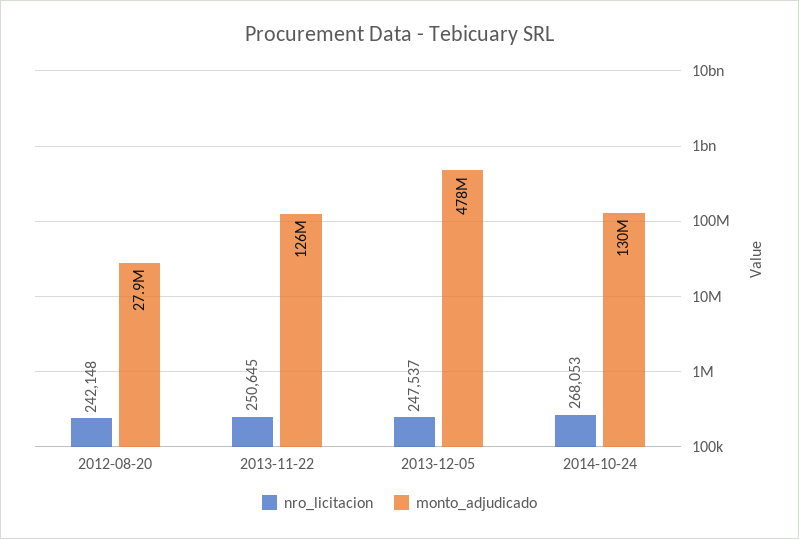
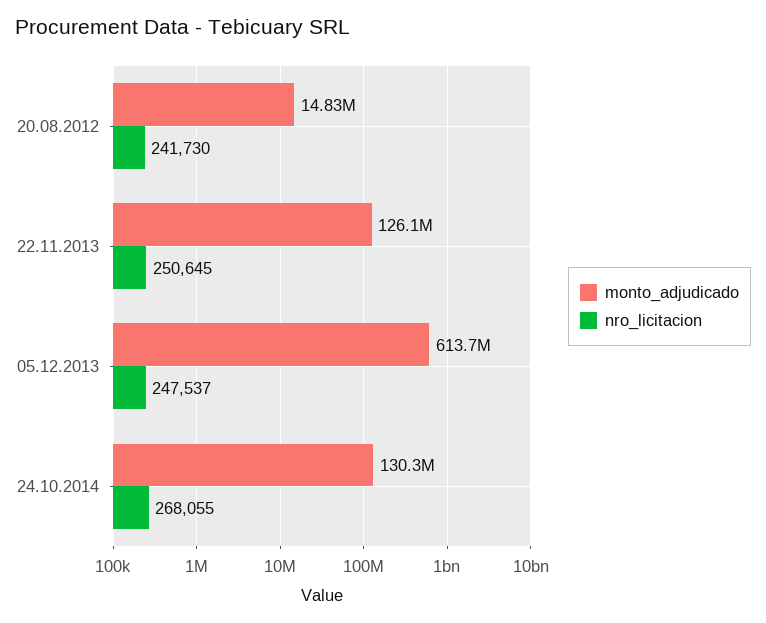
  {
    "nro_licitacion": {
-     "2012-08-20": 242148,
+     "2012-08-20": 241730,
      "2013-11-22": 250645,
      "2013-12-05": 247537,
-     "2014-10-24": 268053
+     "2014-10-24": 268055
    },
    "monto_adjudicado": {
-     "2012-08-20": 27900000,
+     "2012-08-20": 14830000,
      "2013-11-22": 126100000,
-     "2013-12-05": 478000000,
+     "2013-12-05": 613700000,
      "2014-10-24": 130300000
    }
  }

